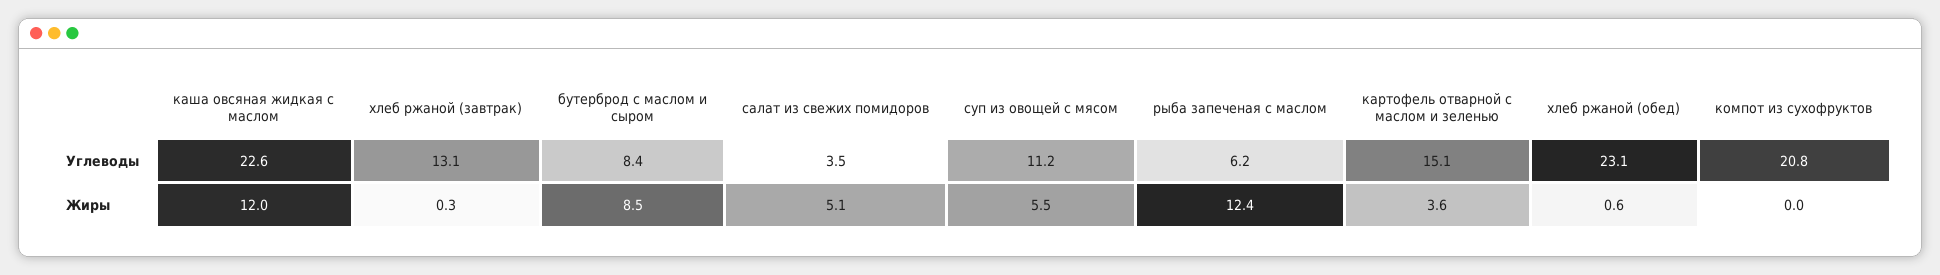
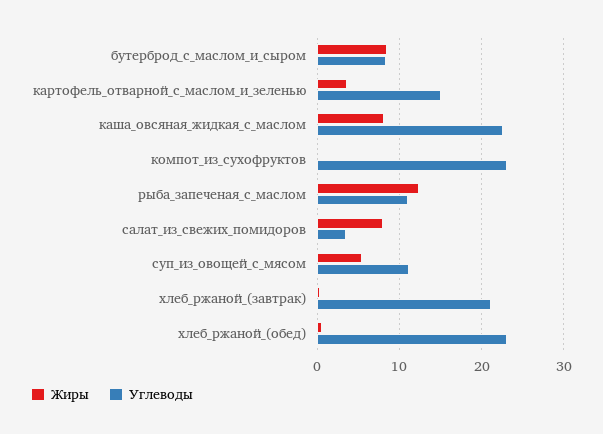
  {
    "Углеводы": {
      "каша овсяная жидкая с маслом": 22.6,
-     "хлеб ржаной (завтрак)": 13.1,
+     "хлеб ржаной (завтрак)": 21,
      "бутерброд с маслом и сыром": 8.4,
      "салат из свежих помидоров": 3.5,
      "суп из овощей с мясом": 11.2,
-     "рыба запеченая с маслом": 6.2,
+     "рыба запеченая с маслом": 11,
      "картофель отварной с маслом и зеленью": 15.1,
      "хлеб ржаной (обед)": 23.1,
-     "компот из сухофруктов": 20.8
+     "компот из сухофруктов": 23
    },
    "Жиры": {
-     "каша овсяная жидкая с маслом": 12,
+     "каша овсяная жидкая с маслом": 8,
      "хлеб ржаной (завтрак)": 0.3,
      "бутерброд с маслом и сыром": 8.5,
-     "салат из свежих помидоров": 5.1,
+     "салат из свежих помидоров": 8,
      "суп из овощей с мясом": 5.5,
      "рыба запеченая с маслом": 12.4,
      "картофель отварной с маслом и зеленью": 3.6,
      "хлеб ржаной (обед)": 0.6,
      "компот из сухофруктов": 0
    }
  }

